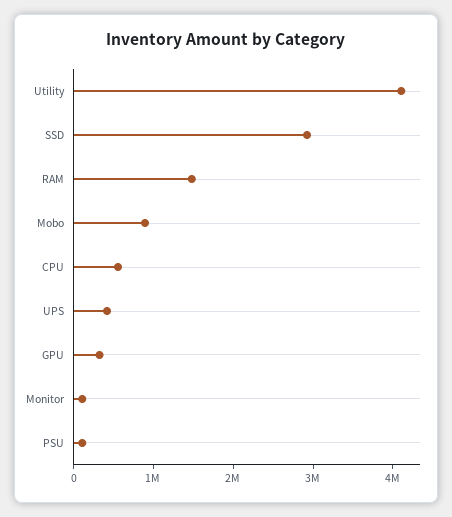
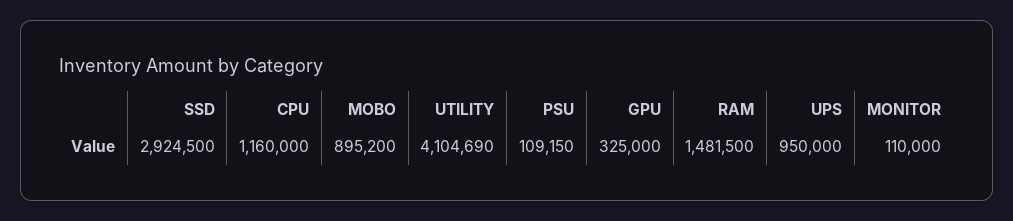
  {
    "Utility": 4104690,
    "SSD": 2924500,
    "RAM": 1481500,
    "Mobo": 895200,
-   "CPU": 600000,
+   "CPU": 1160000,
-   "UPS": 400000,
+   "UPS": 950000,
    "GPU": 325000,
    "Monitor": 110000,
    "PSU": 109150
  }

